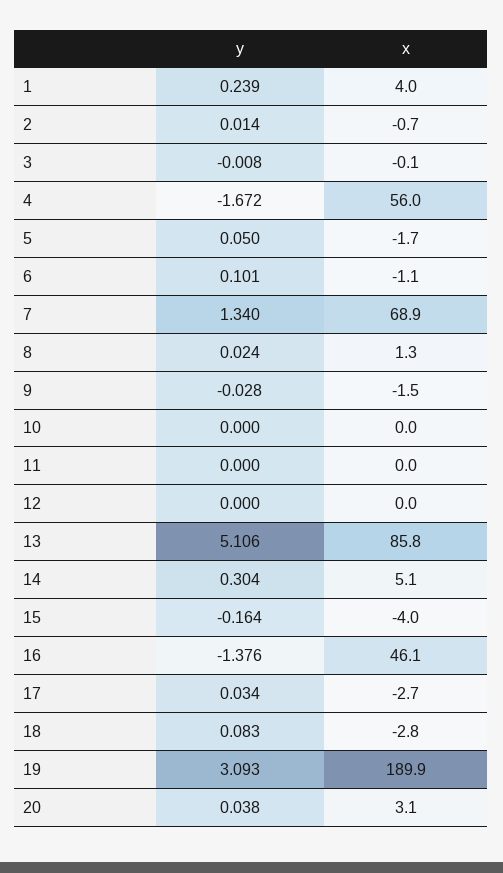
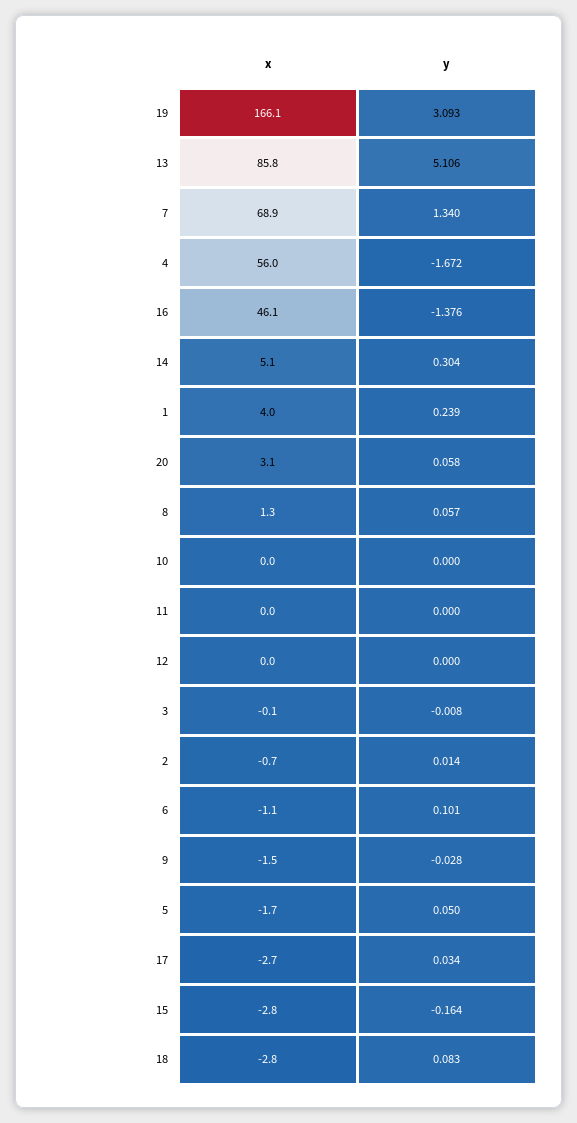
  {
    "y": {
      "1": 0.239,
      "2": 0.014,
      "3": -0.008,
      "4": -1.672,
      "5": 0.05,
      "6": 0.101,
      "7": 1.34,
-     "8": 0.024,
+     "8": 0.057,
      "9": -0.028,
      "10": 0,
      "11": 0,
      "12": 0,
      "13": 5.106,
      "14": 0.304,
      "15": -0.164,
      "16": -1.376,
      "17": 0.034,
      "18": 0.083,
      "19": 3.093,
-     "20": 0.038
+     "20": 0.058
    },
    "x": {
      "1": 4,
      "2": -0.7,
      "3": -0.1,
      "4": 56,
      "5": -1.7,
      "6": -1.1,
      "7": 68.9,
      "8": 1.3,
      "9": -1.5,
      "10": 0,
      "11": 0,
      "12": 0,
      "13": 85.8,
      "14": 5.1,
-     "15": -4,
+     "15": -2.8,
      "16": 46.1,
      "17": -2.7,
      "18": -2.8,
-     "19": 189.9,
+     "19": 166.1,
      "20": 3.1
    }
  }

